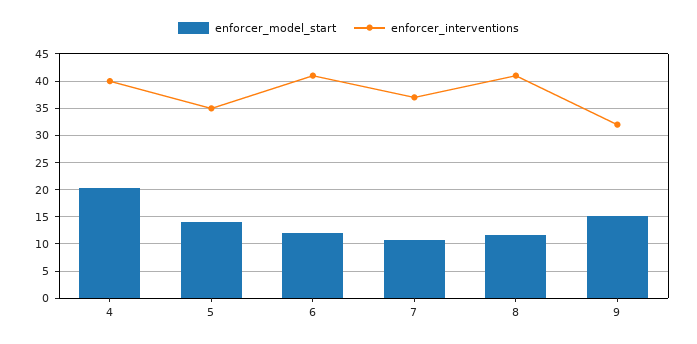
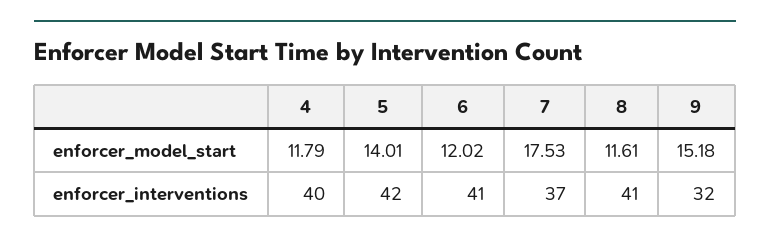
  {
    "enforcer_model_start": {
-     "4": 20,
+     "4": 11.79,
      "5": 14.01,
      "6": 12.02,
-     "7": 10,
+     "7": 17.53,
      "8": 11.61,
      "9": 15.18
    },
    "enforcer_interventions": {
      "4": 40,
-     "5": 35,
+     "5": 42,
      "6": 41,
      "7": 37,
      "8": 41,
      "9": 32
    }
  }

